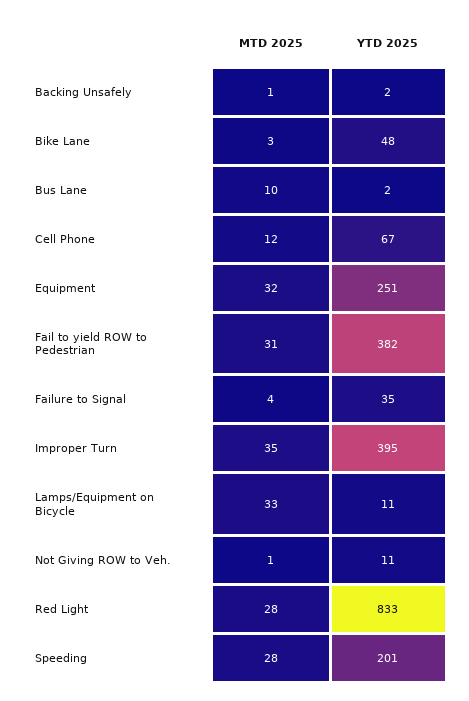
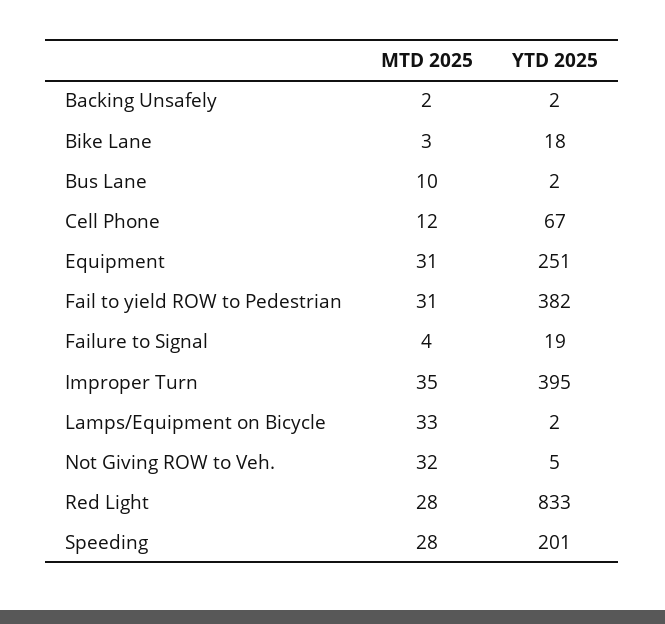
  {
    "MTD 2025": {
-     "Backing Unsafely": 1,
+     "Backing Unsafely": 2,
      "Bike Lane": 3,
      "Bus Lane": 10,
      "Cell Phone": 12,
-     "Equipment": 32,
+     "Equipment": 31,
      "Fail to yield ROW to Pedestrian": 31,
      "Failure to Signal": 4,
      "Improper Turn": 35,
      "Lamps/Equipment on Bicycle": 33,
-     "Not Giving ROW to Veh.": 1,
+     "Not Giving ROW to Veh.": 32,
      "Red Light": 28,
      "Speeding": 28
    },
    "YTD 2025": {
      "Backing Unsafely": 2,
-     "Bike Lane": 48,
+     "Bike Lane": 18,
      "Bus Lane": 2,
      "Cell Phone": 67,
      "Equipment": 251,
      "Fail to yield ROW to Pedestrian": 382,
-     "Failure to Signal": 35,
+     "Failure to Signal": 19,
      "Improper Turn": 395,
-     "Lamps/Equipment on Bicycle": 11,
+     "Lamps/Equipment on Bicycle": 2,
-     "Not Giving ROW to Veh.": 11,
+     "Not Giving ROW to Veh.": 5,
      "Red Light": 833,
      "Speeding": 201
    }
  }

